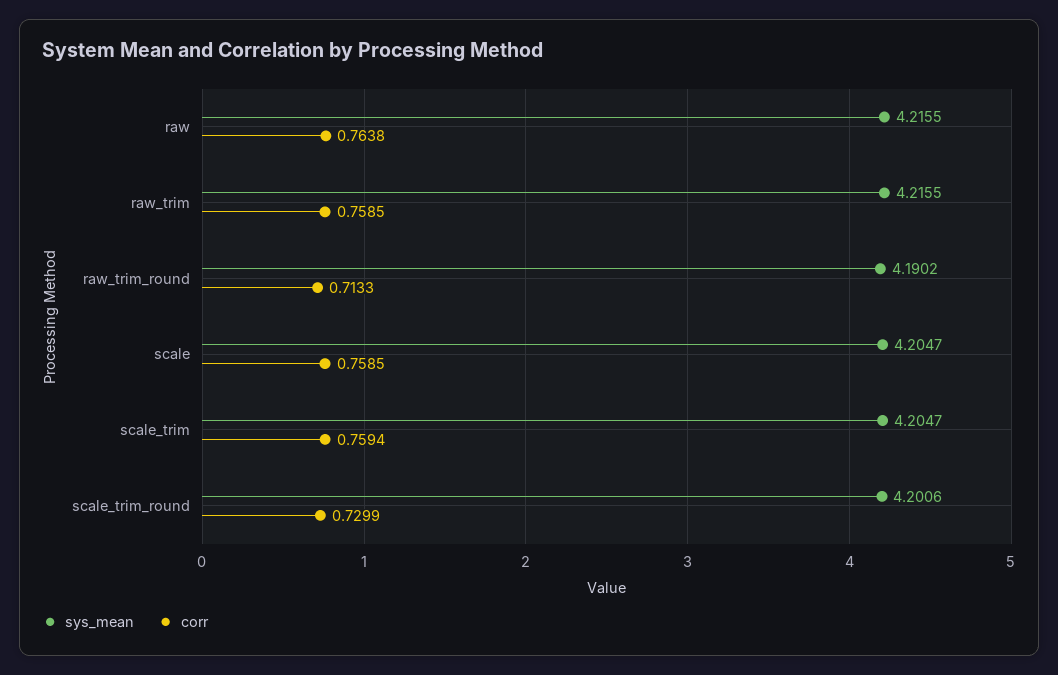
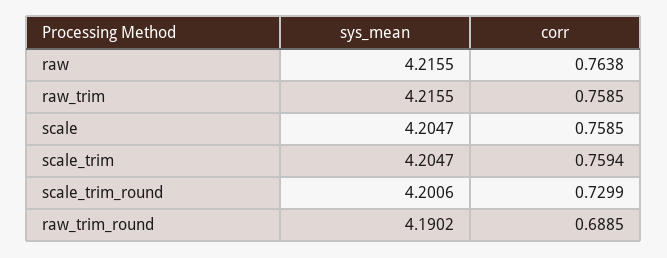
  {
    "sys_mean": {
      "raw": 4.2155,
      "raw_trim": 4.2155,
      "raw_trim_round": 4.1902,
      "scale": 4.2047,
      "scale_trim": 4.2047,
      "scale_trim_round": 4.2006
    },
    "corr": {
      "raw": 0.7638,
      "raw_trim": 0.7585,
-     "raw_trim_round": 0.7133,
+     "raw_trim_round": 0.6885,
      "scale": 0.7585,
      "scale_trim": 0.7594,
      "scale_trim_round": 0.7299
    }
  }

